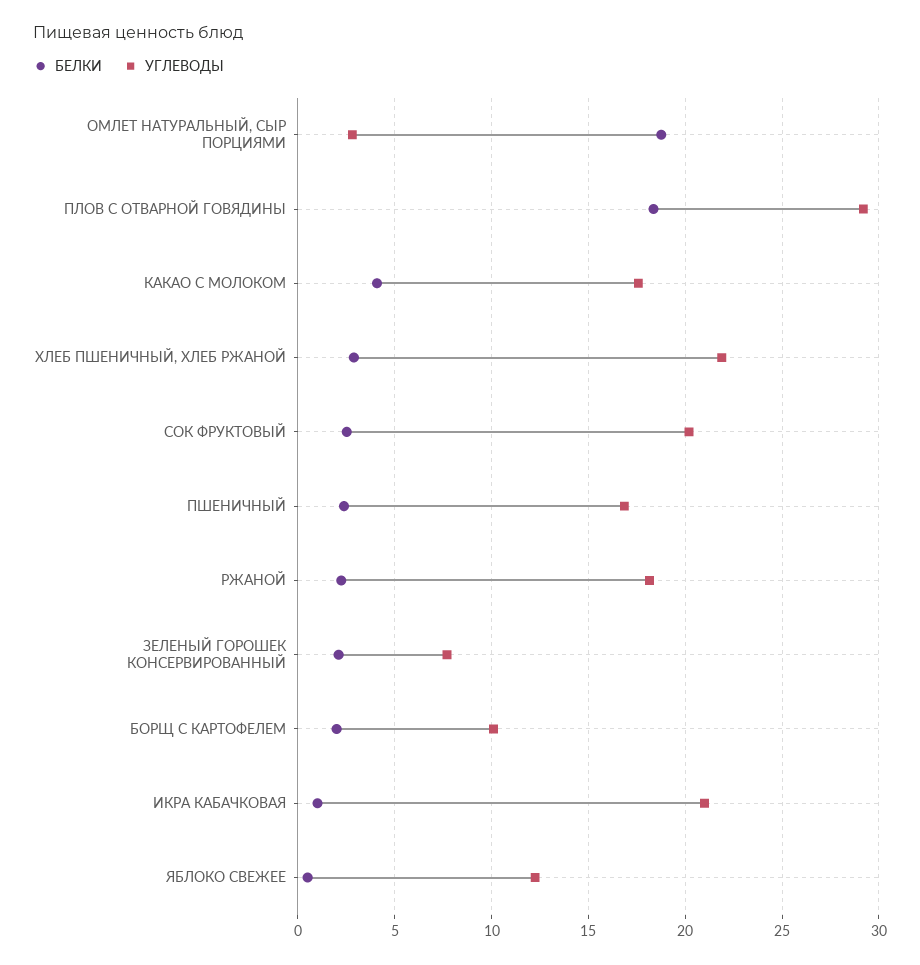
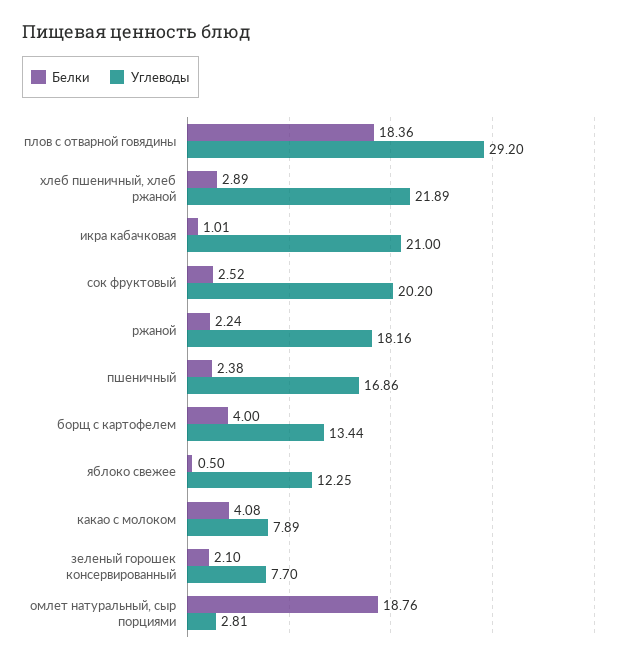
  {
    "БЕЛКИ": {
      "ОМЛЕТ НАТУРАЛЬНЫЙ, СЫР ПОРЦИЯМИ": 18.76,
      "ПЛОВ С ОТВАРНОЙ ГОВЯДИНЫ": 18.36,
      "КАКАО С МОЛОКОМ": 4.08,
      "ХЛЕБ ПШЕНИЧНЫЙ, ХЛЕБ РЖАНОЙ": 2.89,
      "СОК ФРУКТОВЫЙ": 2.52,
      "ПШЕНИЧНЫЙ": 2.38,
      "РЖАНОЙ": 2.24,
      "ЗЕЛЕНЫЙ ГОРОШЕК КОНСЕРВИРОВАННЫЙ": 2.1,
-     "БОРЩ С КАРТОФЕЛЕМ": 2,
+     "БОРЩ С КАРТОФЕЛЕМ": 4,
      "ИКРА КАБАЧКОВАЯ": 1.01,
      "ЯБЛОКО СВЕЖЕЕ": 0.5
    },
    "УГЛЕВОДЫ": {
      "ОМЛЕТ НАТУРАЛЬНЫЙ, СЫР ПОРЦИЯМИ": 2.81,
      "ПЛОВ С ОТВАРНОЙ ГОВЯДИНЫ": 29.2,
-     "КАКАО С МОЛОКОМ": 17.5,
+     "КАКАО С МОЛОКОМ": 7.89,
      "ХЛЕБ ПШЕНИЧНЫЙ, ХЛЕБ РЖАНОЙ": 21.89,
      "СОК ФРУКТОВЫЙ": 20.2,
      "ПШЕНИЧНЫЙ": 16.86,
      "РЖАНОЙ": 18.16,
      "ЗЕЛЕНЫЙ ГОРОШЕК КОНСЕРВИРОВАННЫЙ": 7.7,
-     "БОРЩ С КАРТОФЕЛЕМ": 10,
+     "БОРЩ С КАРТОФЕЛЕМ": 13.44,
      "ИКРА КАБАЧКОВАЯ": 21,
      "ЯБЛОКО СВЕЖЕЕ": 12.25
    }
  }

